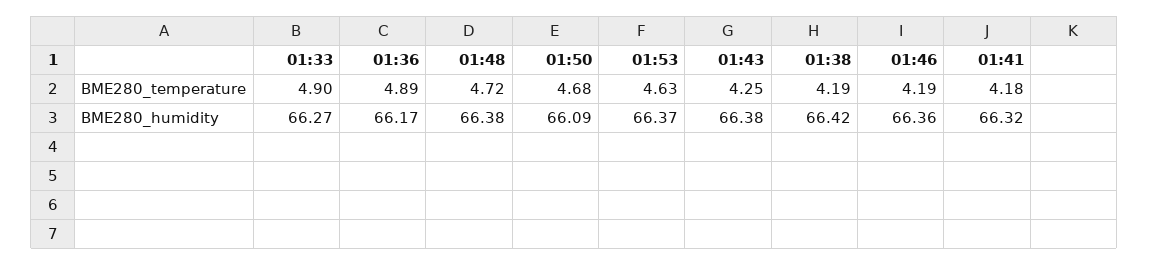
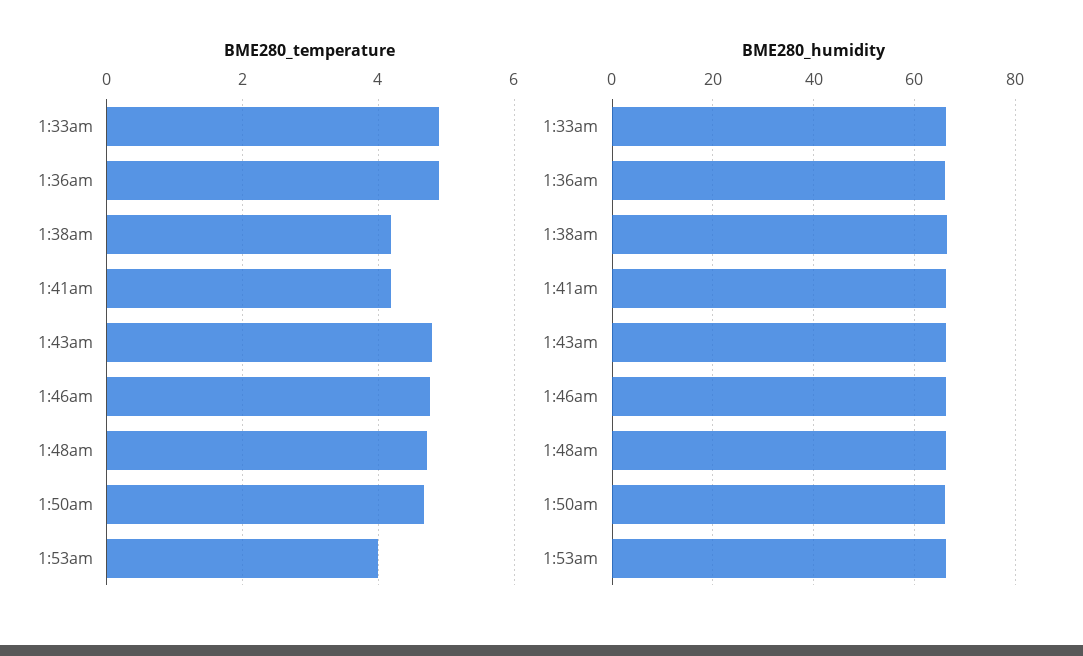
  {
    "BME280_temperature": {
      "01:33": 4.9,
      "01:36": 4.89,
      "01:48": 4.72,
      "01:50": 4.68,
-     "01:53": 4.63,
+     "01:53": 4,
-     "01:43": 4.25,
+     "01:43": 4.8,
      "01:38": 4.19,
-     "01:46": 4.19,
+     "01:46": 4.8,
      "01:41": 4.18
    },
    "BME280_humidity": {
      "01:33": 66.27,
      "01:36": 66.17,
      "01:48": 66.38,
      "01:50": 66.09,
      "01:53": 66.37,
      "01:43": 66.38,
      "01:38": 66.42,
      "01:46": 66.36,
      "01:41": 66.32
    }
  }

